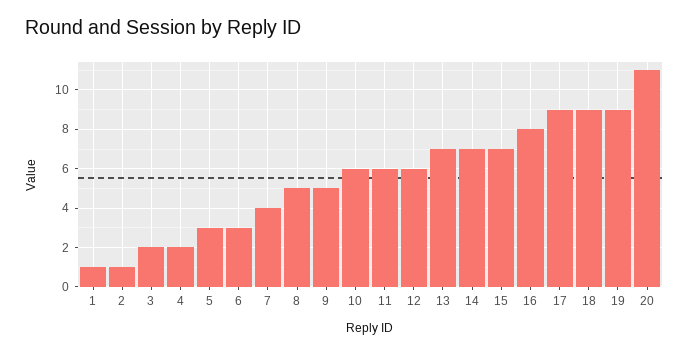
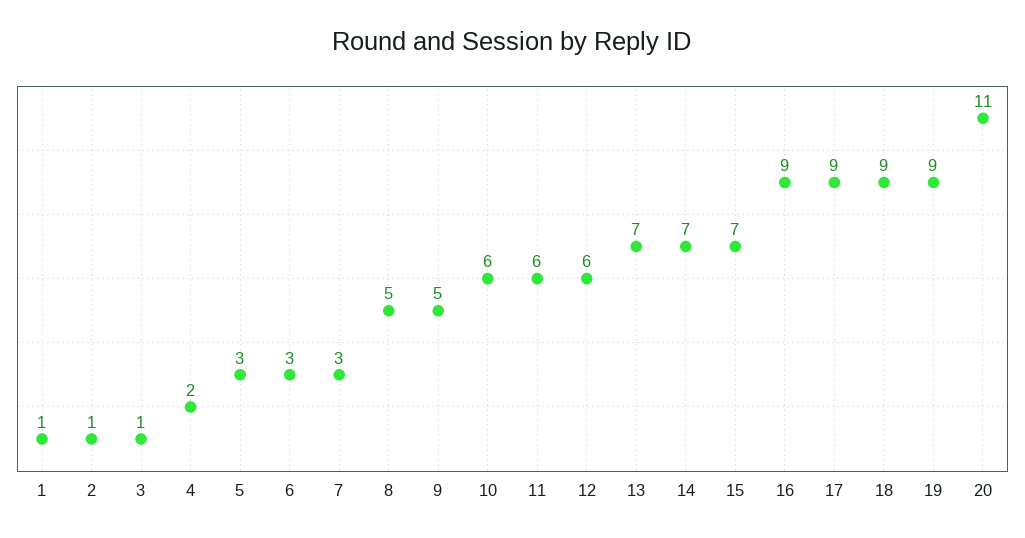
  {
    "1": 1,
    "2": 1,
-   "3": 2,
+   "3": 1,
    "4": 2,
    "5": 3,
    "6": 3,
-   "7": 4,
+   "7": 3,
    "8": 5,
    "9": 5,
    "10": 6,
    "11": 6,
    "12": 6,
    "13": 7,
    "14": 7,
    "15": 7,
-   "16": 8,
+   "16": 9,
    "17": 9,
    "18": 9,
    "19": 9,
    "20": 11
  }

